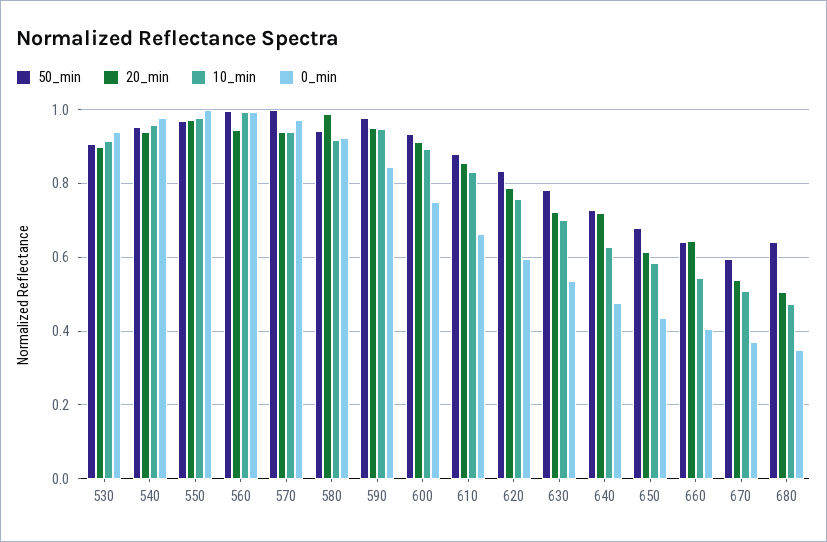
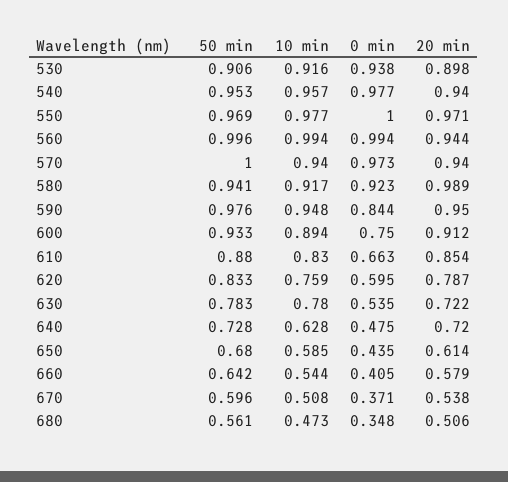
  {
    "50_min": {
      "530": 0.906,
      "540": 0.953,
      "550": 0.969,
      "560": 0.996,
      "570": 1,
      "580": 0.941,
      "590": 0.976,
      "600": 0.933,
      "610": 0.88,
      "620": 0.833,
      "630": 0.783,
      "640": 0.728,
      "650": 0.68,
      "660": 0.642,
      "670": 0.596,
-     "680": 0.64
+     "680": 0.561
    },
    "20_min": {
      "530": 0.898,
      "540": 0.94,
      "550": 0.971,
      "560": 0.944,
      "570": 0.94,
      "580": 0.989,
      "590": 0.95,
      "600": 0.912,
      "610": 0.854,
      "620": 0.787,
      "630": 0.722,
      "640": 0.72,
      "650": 0.614,
-     "660": 0.64,
+     "660": 0.579,
      "670": 0.538,
      "680": 0.506
    },
    "10_min": {
      "530": 0.916,
      "540": 0.957,
      "550": 0.977,
      "560": 0.994,
      "570": 0.94,
      "580": 0.917,
      "590": 0.948,
      "600": 0.894,
      "610": 0.83,
      "620": 0.759,
-     "630": 0.7,
+     "630": 0.78,
      "640": 0.628,
      "650": 0.585,
      "660": 0.544,
      "670": 0.508,
      "680": 0.473
    },
    "0_min": {
      "530": 0.938,
      "540": 0.977,
      "550": 1,
      "560": 0.994,
      "570": 0.973,
      "580": 0.923,
      "590": 0.844,
      "600": 0.75,
      "610": 0.663,
      "620": 0.595,
      "630": 0.535,
      "640": 0.475,
      "650": 0.435,
      "660": 0.405,
      "670": 0.371,
      "680": 0.348
    }
  }

